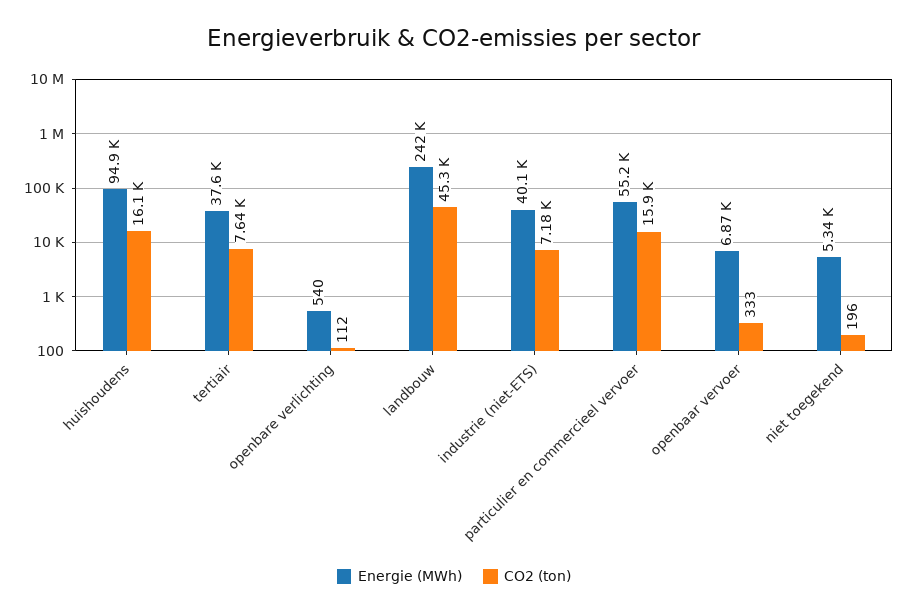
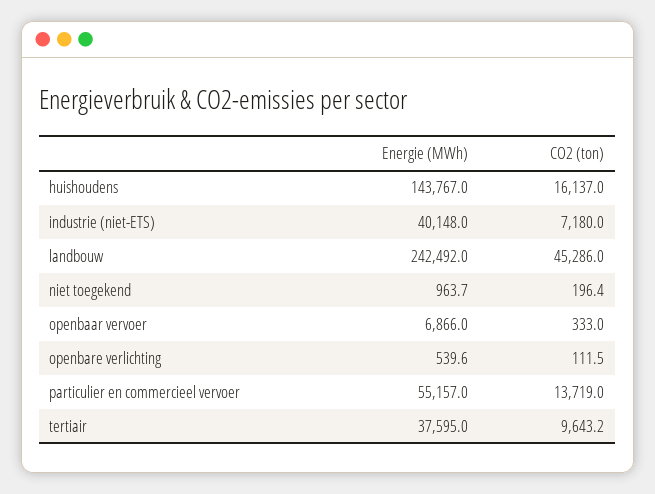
  {
    "Energie (MWh)": {
-     "huishoudens": 94900,
+     "huishoudens": 143767,
      "tertiair": 37595,
      "openbare verlichting": 539.6,
      "landbouw": 242492,
      "industrie (niet-ETS)": 40148,
      "particulier en commercieel vervoer": 55157,
      "openbaar vervoer": 6866,
-     "niet toegekend": 5340
+     "niet toegekend": 963.7
    },
    "CO2 (ton)": {
      "huishoudens": 16137,
-     "tertiair": 7640,
+     "tertiair": 9643.2,
      "openbare verlichting": 111.5,
      "landbouw": 45286,
      "industrie (niet-ETS)": 7180,
-     "particulier en commercieel vervoer": 15900,
+     "particulier en commercieel vervoer": 13719,
      "openbaar vervoer": 333,
      "niet toegekend": 196.4
    }
  }

